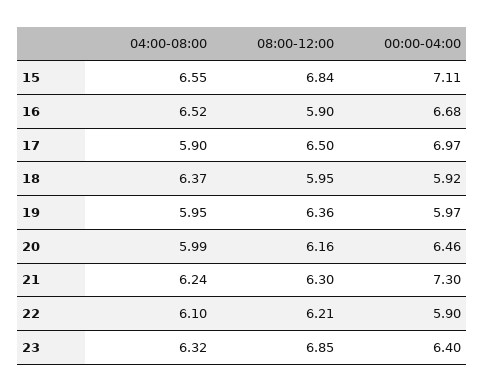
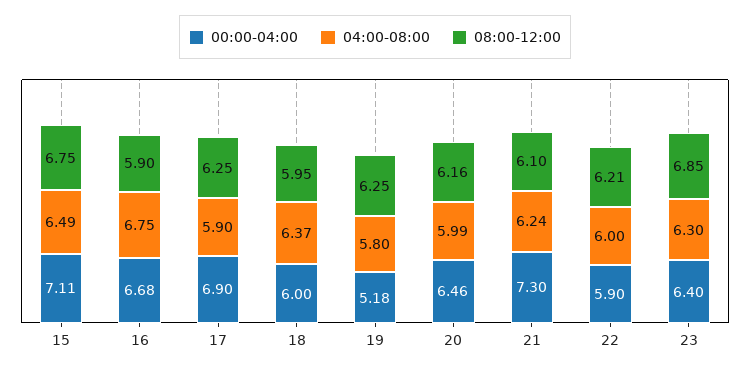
  {
    "04:00-08:00": {
-     "15": 6.55,
+     "15": 6.49,
-     "16": 6.52,
+     "16": 6.75,
      "17": 5.9,
      "18": 6.37,
-     "19": 5.95,
+     "19": 5.8,
      "20": 5.99,
      "21": 6.24,
-     "22": 6.1,
+     "22": 6,
-     "23": 6.32
+     "23": 6.3
    },
    "08:00-12:00": {
-     "15": 6.84,
+     "15": 6.75,
      "16": 5.9,
-     "17": 6.5,
+     "17": 6.25,
      "18": 5.95,
-     "19": 6.36,
+     "19": 6.25,
      "20": 6.16,
-     "21": 6.3,
+     "21": 6.1,
      "22": 6.21,
      "23": 6.85
    },
    "00:00-04:00": {
      "15": 7.11,
      "16": 6.68,
-     "17": 6.97,
+     "17": 6.9,
-     "18": 5.92,
+     "18": 6,
-     "19": 5.97,
+     "19": 5.18,
      "20": 6.46,
      "21": 7.3,
      "22": 5.9,
      "23": 6.4
    }
  }

